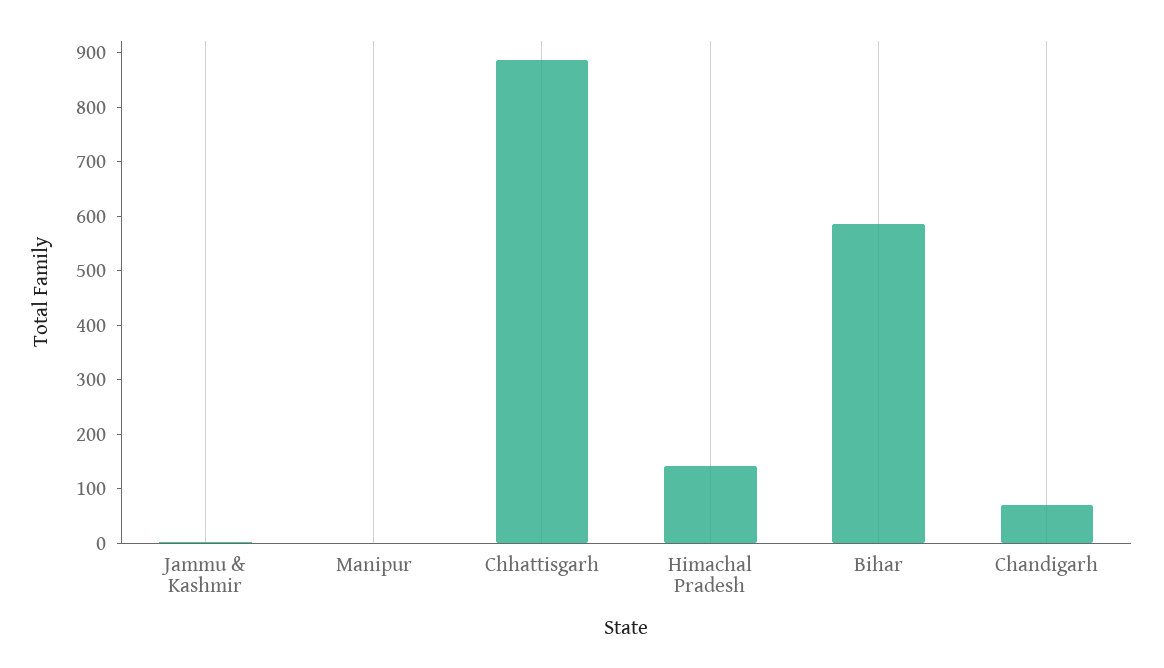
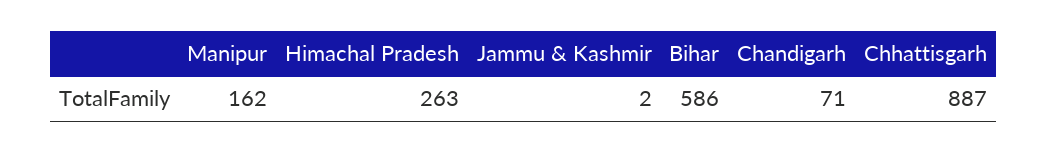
  {
    "Jammu & Kashmir": 2,
-   "Manipur": 0,
+   "Manipur": 162,
    "Chhattisgarh": 887,
-   "Himachal Pradesh": 140,
+   "Himachal Pradesh": 263,
    "Bihar": 586,
    "Chandigarh": 71
  }

